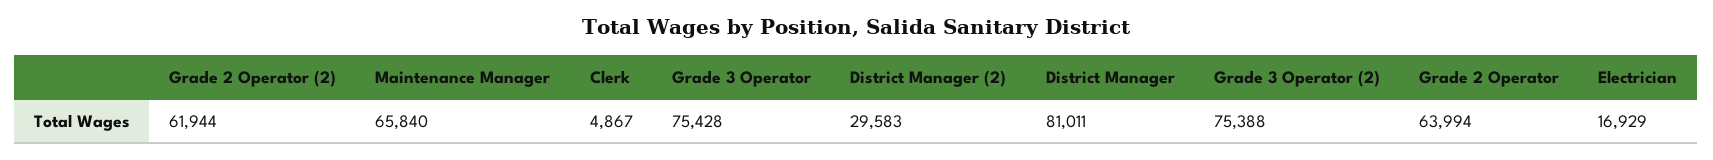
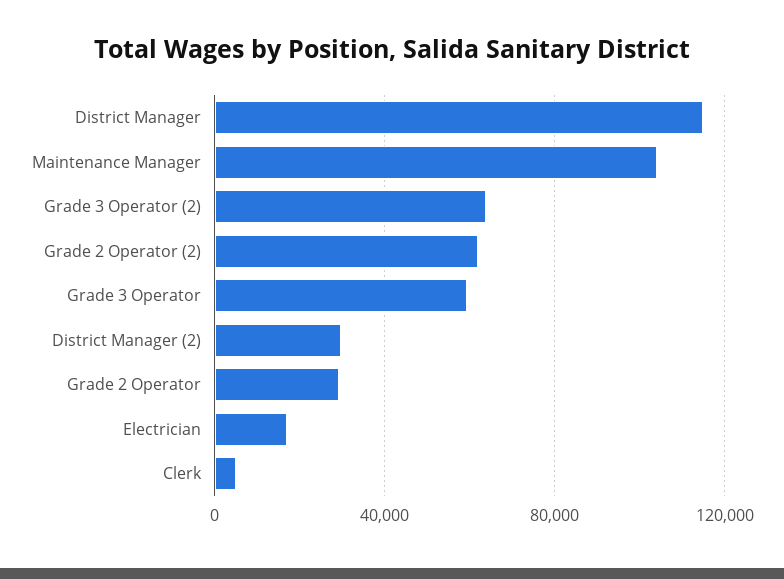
  {
    "Grade 2 Operator (2)": 61944,
-   "Maintenance Manager": 65840,
+   "Maintenance Manager": 105000,
    "Clerk": 4867,
-   "Grade 3 Operator": 75428,
+   "Grade 3 Operator": 60000,
    "District Manager (2)": 29583,
-   "District Manager": 81011,
+   "District Manager": 115000,
-   "Grade 3 Operator (2)": 75388,
+   "Grade 3 Operator (2)": 65000,
-   "Grade 2 Operator": 63994,
+   "Grade 2 Operator": 30000,
    "Electrician": 16929
  }

